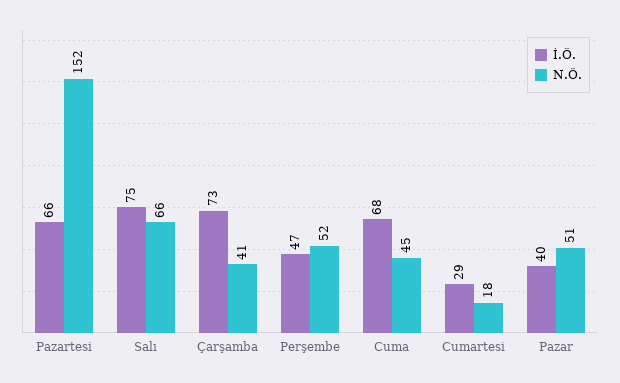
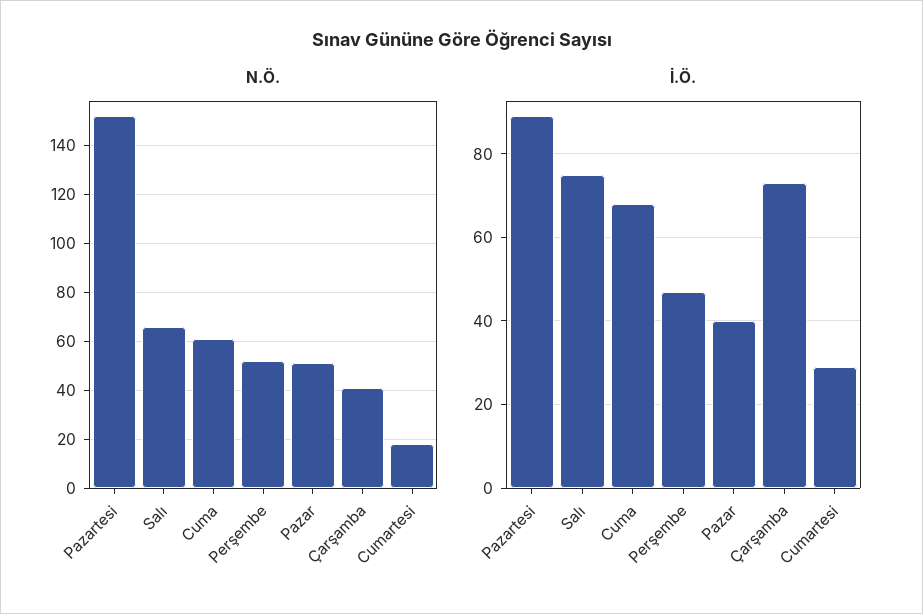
  {
    "İ.Ö.": {
-     "Pazartesi": 66,
+     "Pazartesi": 90,
      "Salı": 75,
      "Çarşamba": 73,
      "Perşembe": 47,
      "Cuma": 68,
      "Cumartesi": 29,
      "Pazar": 40
    },
    "N.Ö.": {
      "Pazartesi": 152,
      "Salı": 66,
      "Çarşamba": 41,
      "Perşembe": 52,
-     "Cuma": 45,
+     "Cuma": 60,
      "Cumartesi": 18,
      "Pazar": 51
    }
  }

